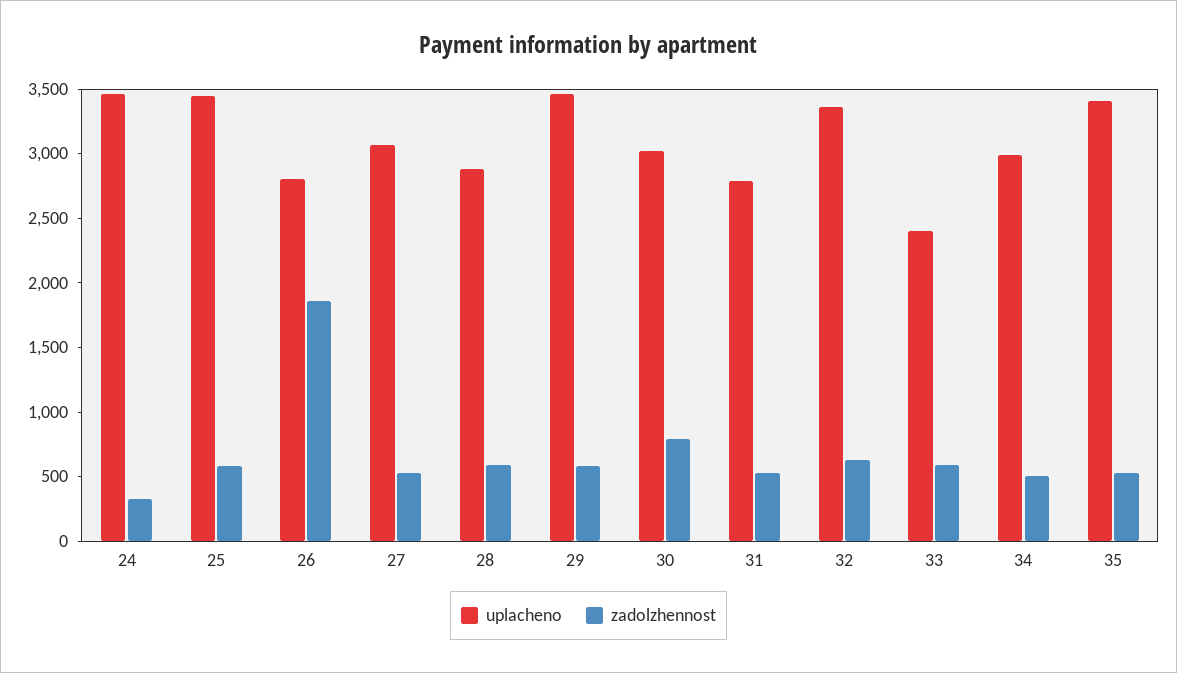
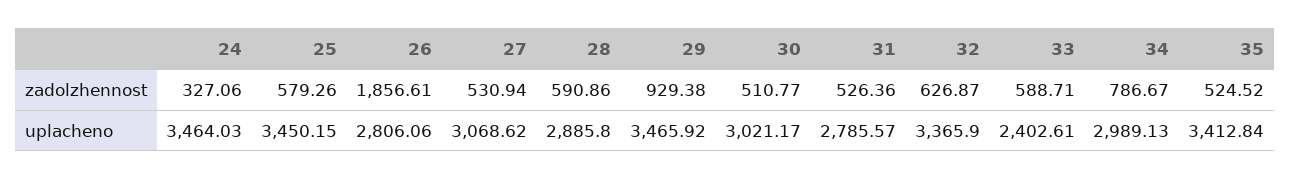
  {
    "uplacheno": {
      "24": 3464.03,
      "25": 3450.15,
      "26": 2806.06,
      "27": 3068.62,
      "28": 2885.8,
      "29": 3465.92,
      "30": 3021.17,
      "31": 2785.57,
      "32": 3365.9,
      "33": 2402.61,
      "34": 2989.13,
      "35": 3412.84
    },
    "zadolzhennost": {
      "24": 327.06,
      "25": 579.26,
      "26": 1856.61,
      "27": 530.94,
      "28": 590.86,
-     "29": 600,
+     "29": 929.38,
-     "30": 800,
+     "30": 510.77,
      "31": 526.36,
      "32": 626.87,
      "33": 588.71,
-     "34": 500,
+     "34": 786.67,
      "35": 524.52
    }
  }

